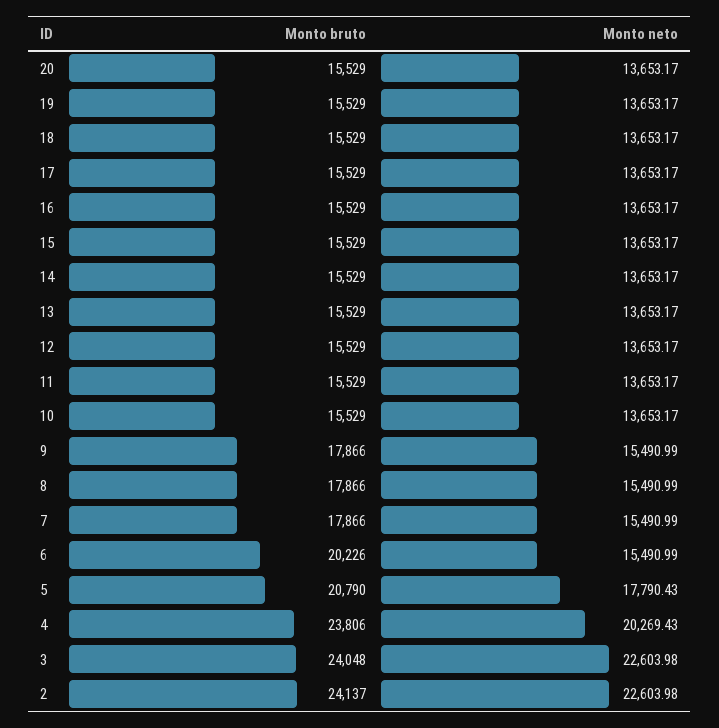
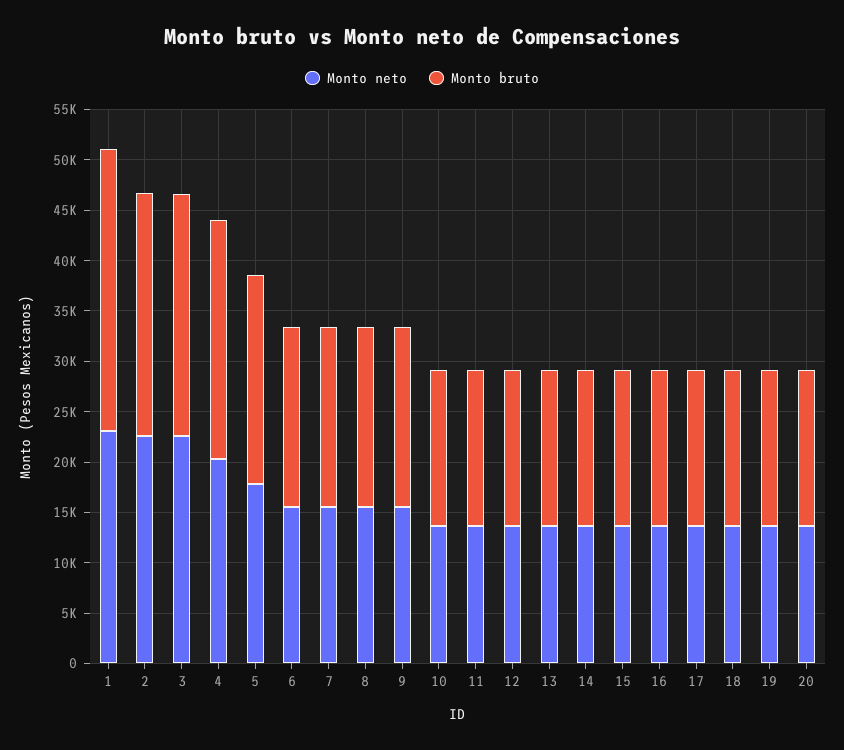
  {
    "Monto bruto": {
      "20": 15529,
      "19": 15529,
      "18": 15529,
      "17": 15529,
      "16": 15529,
      "15": 15529,
      "14": 15529,
      "13": 15529,
      "12": 15529,
      "11": 15529,
      "10": 15529,
      "9": 17866,
      "8": 17866,
      "7": 17866,
-     "6": 20226,
+     "6": 18000,
      "5": 20790,
      "4": 23806,
      "3": 24048,
-     "2": 24137
+     "2": 24137,
+     "1": 28000
    },
    "Monto neto": {
      "20": 13653.17,
      "19": 13653.17,
      "18": 13653.17,
      "17": 13653.17,
      "16": 13653.17,
      "15": 13653.17,
      "14": 13653.17,
      "13": 13653.17,
      "12": 13653.17,
      "11": 13653.17,
      "10": 13653.17,
      "9": 15490.99,
      "8": 15490.99,
      "7": 15490.99,
      "6": 15490.99,
      "5": 17790.43,
      "4": 20269.43,
      "3": 22603.98,
-     "2": 22603.98
+     "2": 22603.98,
+     "1": 23000
    }
  }

